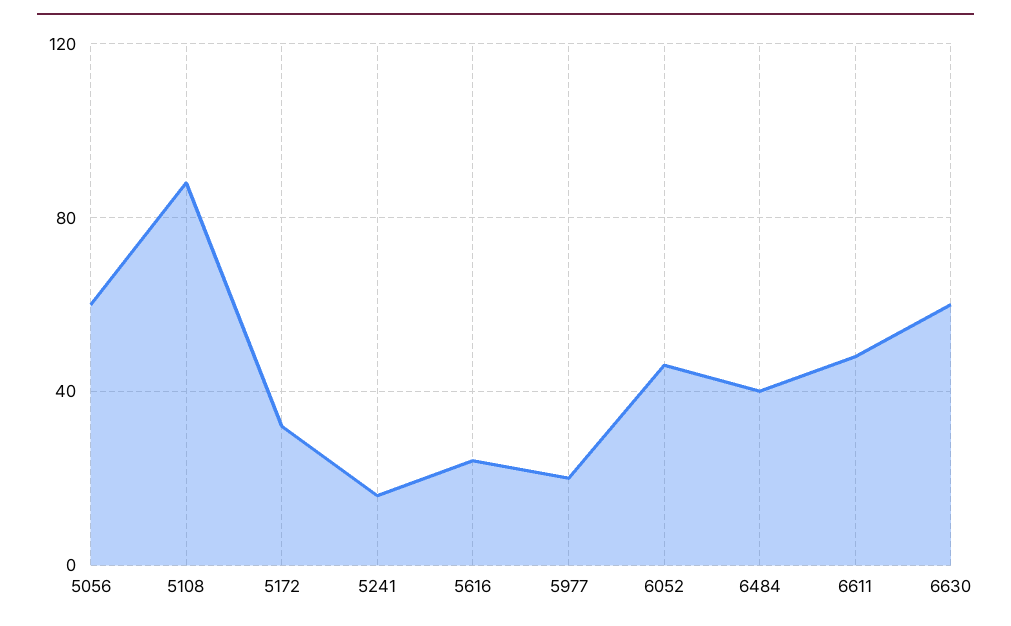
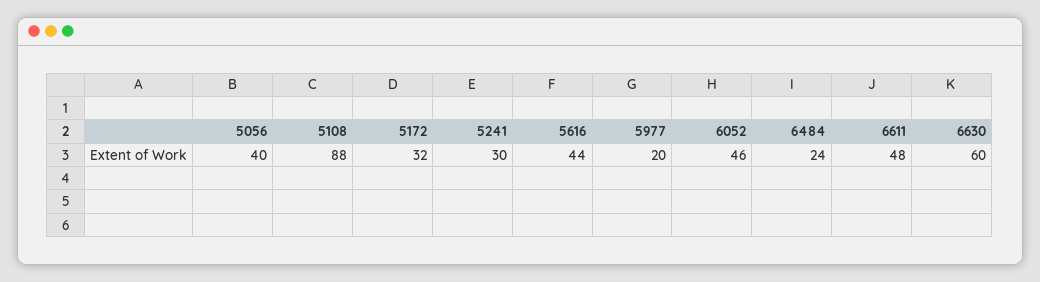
  {
-   "5056": 60,
+   "5056": 40,
    "5108": 88,
    "5172": 32,
-   "5241": 15,
+   "5241": 30,
-   "5616": 25,
+   "5616": 44,
    "5977": 20,
    "6052": 46,
-   "6484": 40,
+   "6484": 24,
    "6611": 48,
    "6630": 60
  }

